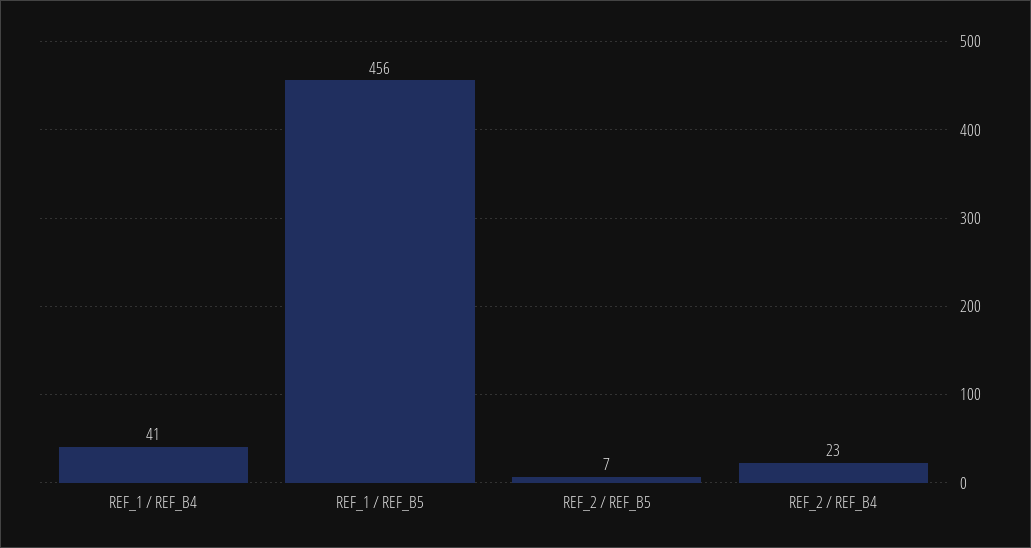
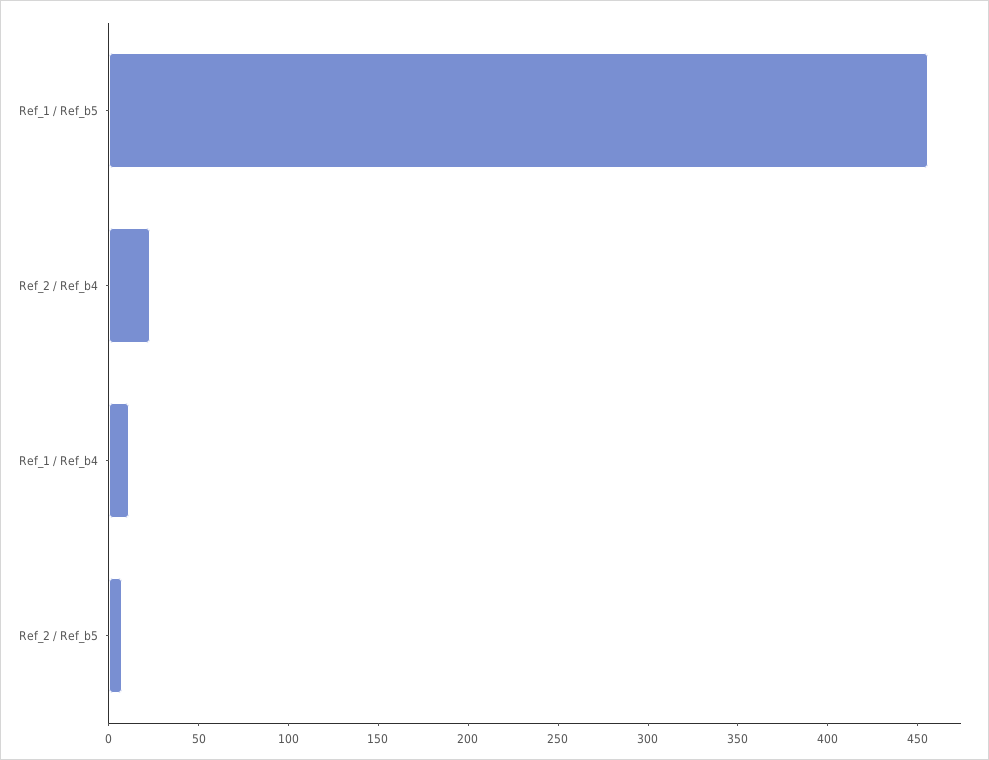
  {
-   "REF_1 / REF_B4": 41,
+   "REF_1 / REF_B4": 10,
    "REF_1 / REF_B5": 456,
    "REF_2 / REF_B5": 7,
    "REF_2 / REF_B4": 23
  }

